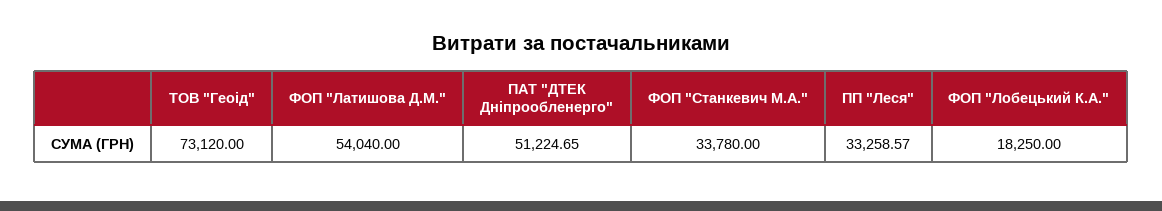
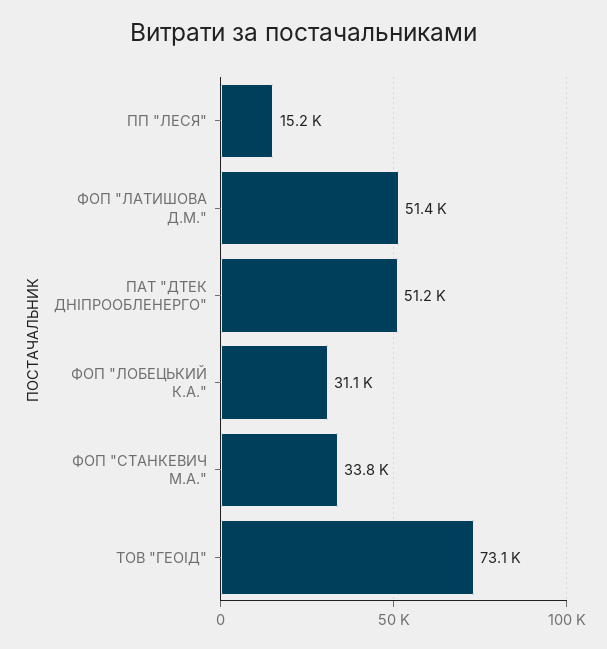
  {
    "ТОВ \"Геоід\"": 73120,
-   "ФОП \"Латишова Д.М.\"": 54040,
+   "ФОП \"Латишова Д.М.\"": 51400,
    "ПАТ \"ДТЕК Дніпрообленерго\"": 51224.65,
    "ФОП \"Станкевич М.А.\"": 33780,
-   "ПП \"Леся\"": 33258.57,
+   "ПП \"Леся\"": 15200,
-   "ФОП \"Лобецький К.А.\"": 18250
+   "ФОП \"Лобецький К.А.\"": 31100
  }

